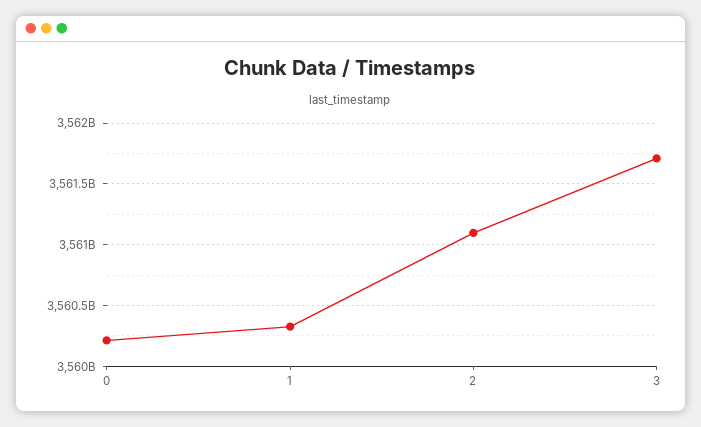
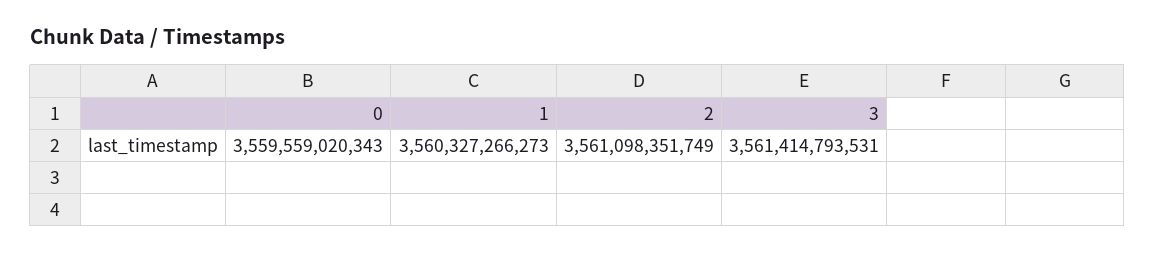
  {
-   "0": 3560200000000,
+   "0": 3559559020343,
    "1": 3560327266273,
    "2": 3561098351749,
-   "3": 3561700000000
+   "3": 3561414793531
  }

